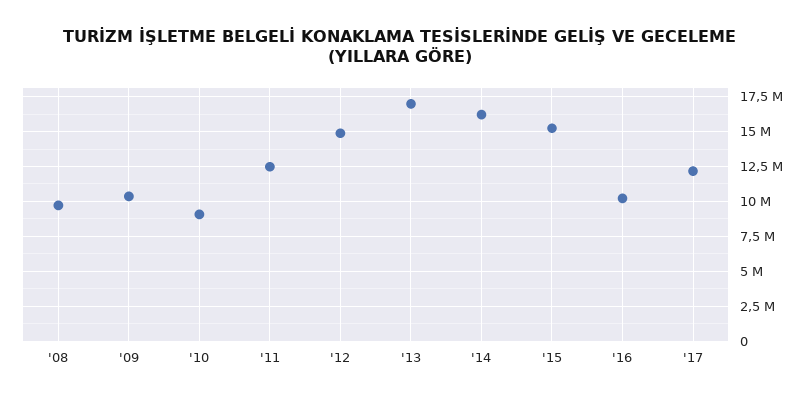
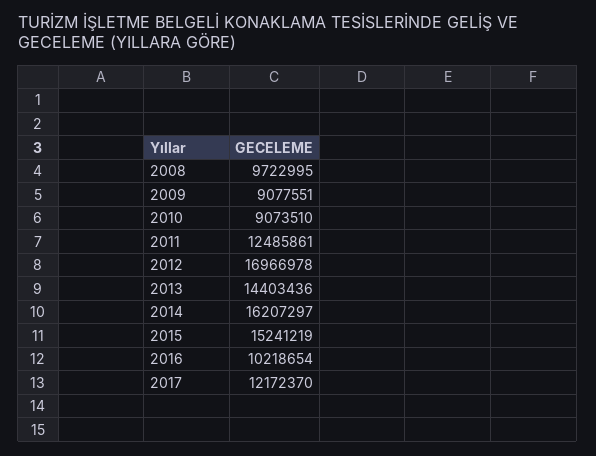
  {
    "'08": 9722995,
-   "'09": 10500000,
+   "'09": 9077551,
    "'10": 9073510,
    "'11": 12485861,
-   "'12": 15000000,
+   "'12": 16966978,
-   "'13": 17000000,
+   "'13": 14403436,
    "'14": 16207297,
    "'15": 15241219,
    "'16": 10218654,
    "'17": 12172370
  }

